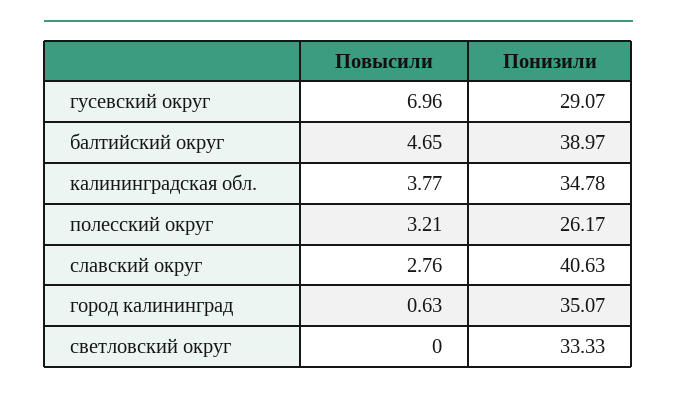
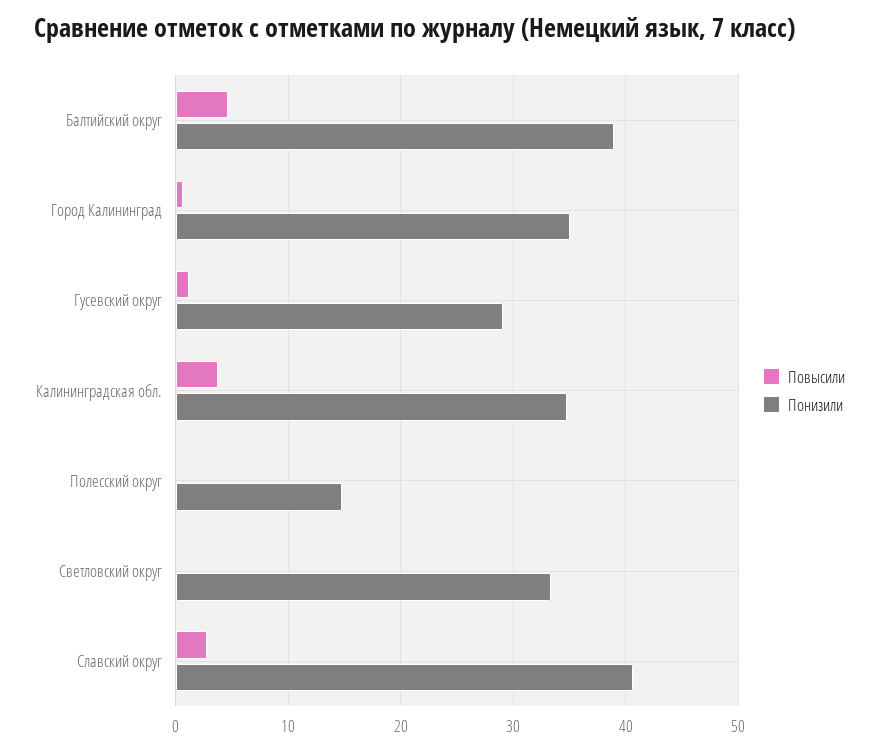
  {
    "Повысили": {
-     "гусевский округ": 6.96,
+     "гусевский округ": 1,
      "балтийский округ": 4.65,
      "калининградская обл.": 3.77,
-     "полесский округ": 3.21,
+     "полесский округ": 0,
      "славский округ": 2.76,
      "город калининград": 0.63,
      "светловский округ": 0
    },
    "Понизили": {
      "гусевский округ": 29.07,
      "балтийский округ": 38.97,
      "калининградская обл.": 34.78,
-     "полесский округ": 26.17,
+     "полесский округ": 15,
      "славский округ": 40.63,
      "город калининград": 35.07,
      "светловский округ": 33.33
    }
  }

